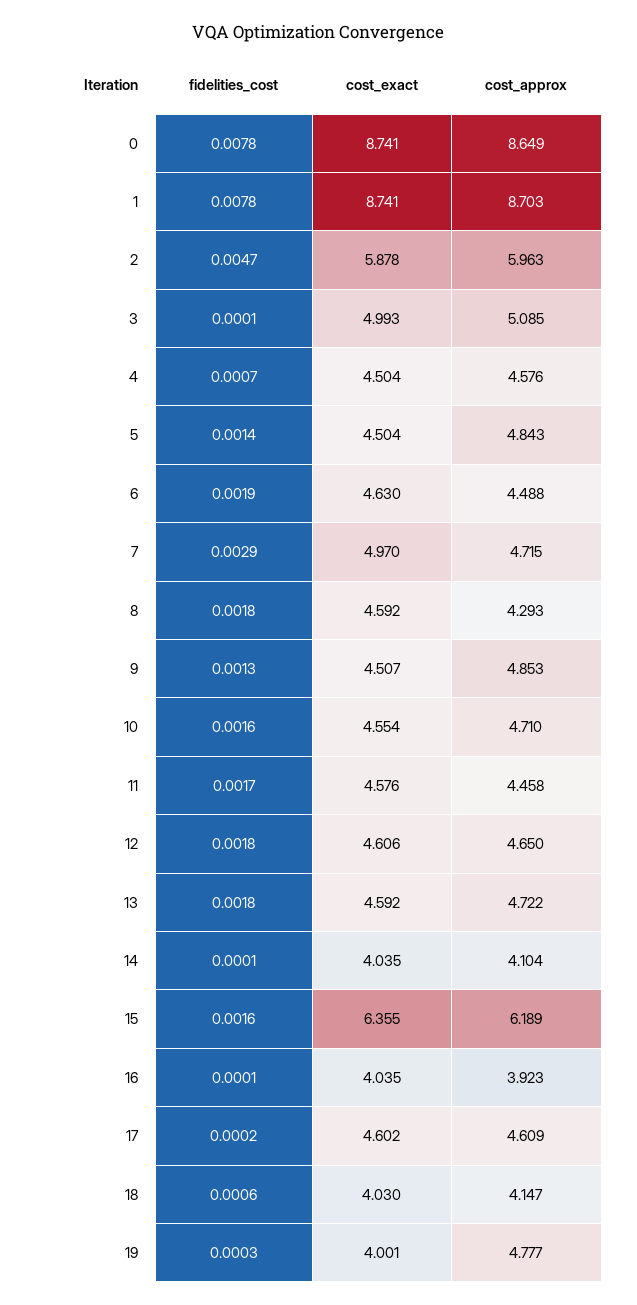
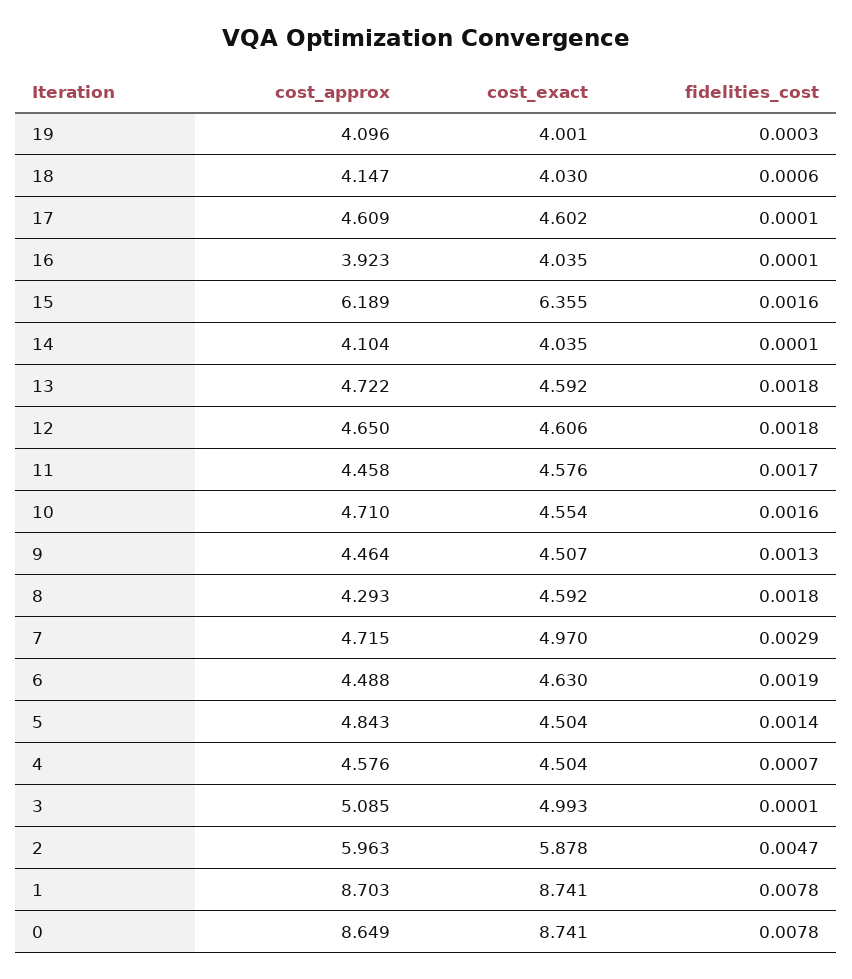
  {
    "fidelities_cost": {
      "0": 0.0078,
      "1": 0.0078,
      "2": 0.0047,
      "3": 0.0001,
      "4": 0.0007,
      "5": 0.0014,
      "6": 0.0019,
      "7": 0.0029,
      "8": 0.0018,
      "9": 0.0013,
      "10": 0.0016,
      "11": 0.0017,
      "12": 0.0018,
      "13": 0.0018,
      "14": 0.0001,
      "15": 0.0016,
      "16": 0.0001,
-     "17": 0.0002,
+     "17": 0.0001,
      "18": 0.0006,
      "19": 0.0003
    },
    "cost_exact": {
      "0": 8.741,
      "1": 8.741,
      "2": 5.878,
      "3": 4.993,
      "4": 4.504,
      "5": 4.504,
      "6": 4.63,
      "7": 4.97,
      "8": 4.592,
      "9": 4.507,
      "10": 4.554,
      "11": 4.576,
      "12": 4.606,
      "13": 4.592,
      "14": 4.035,
      "15": 6.355,
      "16": 4.035,
      "17": 4.602,
      "18": 4.03,
      "19": 4.001
    },
    "cost_approx": {
      "0": 8.649,
      "1": 8.703,
      "2": 5.963,
      "3": 5.085,
      "4": 4.576,
      "5": 4.843,
      "6": 4.488,
      "7": 4.715,
      "8": 4.293,
-     "9": 4.853,
+     "9": 4.464,
      "10": 4.71,
      "11": 4.458,
      "12": 4.65,
      "13": 4.722,
      "14": 4.104,
      "15": 6.189,
      "16": 3.923,
      "17": 4.609,
      "18": 4.147,
-     "19": 4.777
+     "19": 4.096
    }
  }

